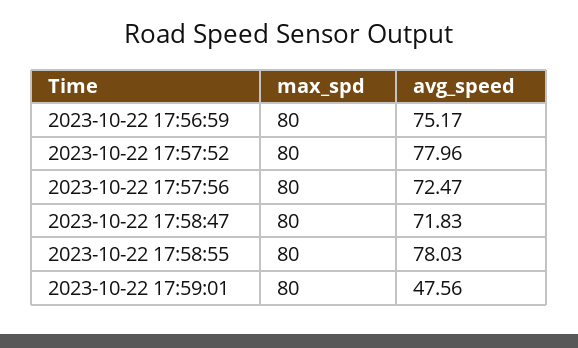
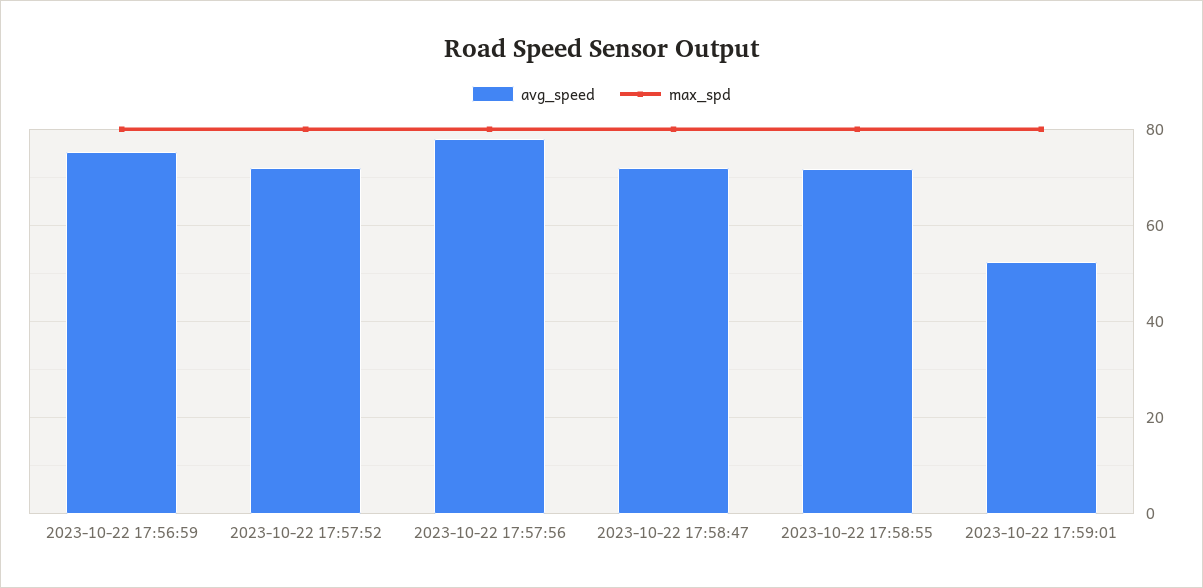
  {
    "max_spd": {
      "2023-10-22 17:56:59": 80,
      "2023-10-22 17:57:52": 80,
      "2023-10-22 17:57:56": 80,
      "2023-10-22 17:58:47": 80,
      "2023-10-22 17:58:55": 80,
      "2023-10-22 17:59:01": 80
    },
    "avg_speed": {
      "2023-10-22 17:56:59": 75.17,
-     "2023-10-22 17:57:52": 77.96,
+     "2023-10-22 17:57:52": 72,
-     "2023-10-22 17:57:56": 72.47,
+     "2023-10-22 17:57:56": 78,
      "2023-10-22 17:58:47": 71.83,
-     "2023-10-22 17:58:55": 78.03,
+     "2023-10-22 17:58:55": 72,
-     "2023-10-22 17:59:01": 47.56
+     "2023-10-22 17:59:01": 52
    }
  }

